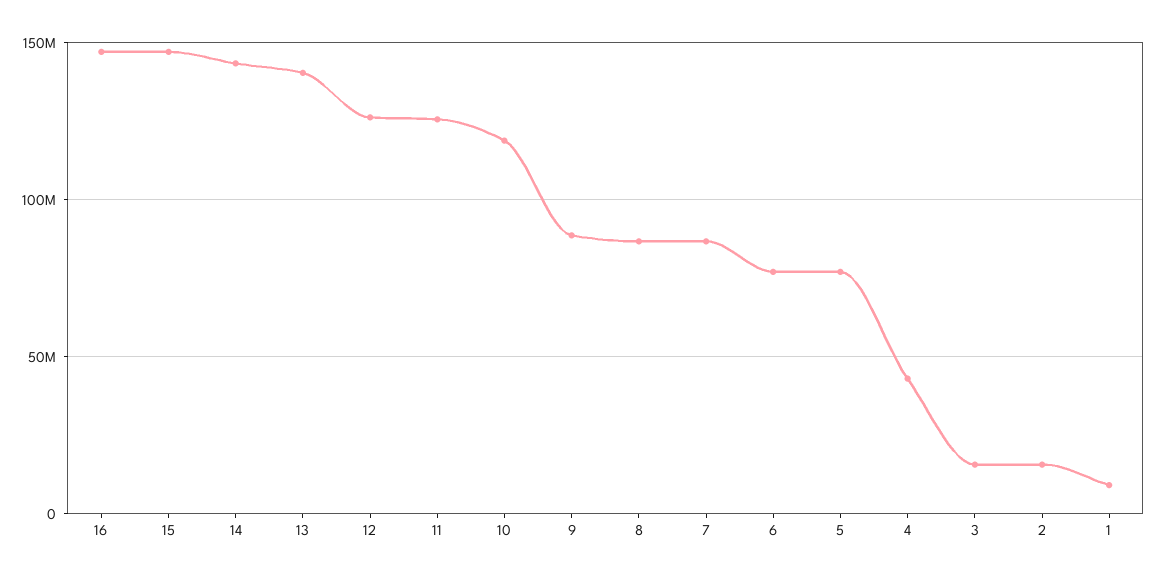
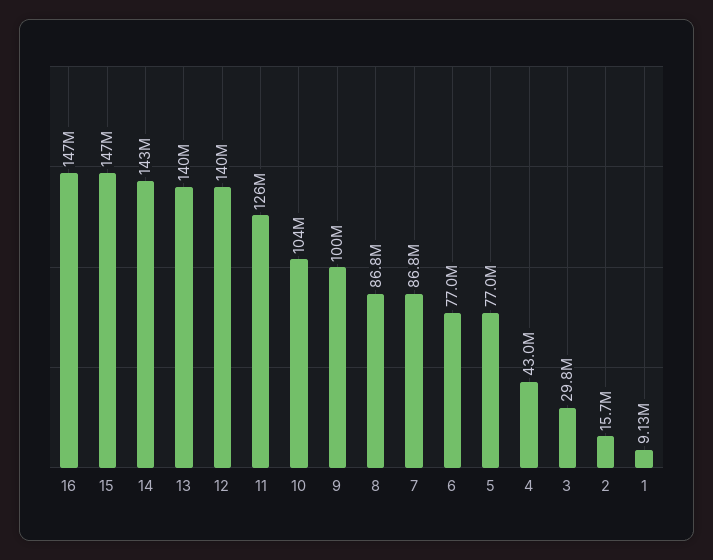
  {
    "16": 147000000,
    "15": 147000000,
    "14": 143000000,
    "13": 140000000,
-   "12": 125000000,
+   "12": 140000000,
    "11": 126000000,
-   "10": 120000000,
+   "10": 104000000,
-   "9": 90000000,
+   "9": 100000000,
    "8": 86800000,
    "7": 86800000,
    "6": 77000000,
    "5": 77000000,
    "4": 43000000,
-   "3": 15000000,
+   "3": 29800000,
    "2": 15700000,
    "1": 9130000
  }

